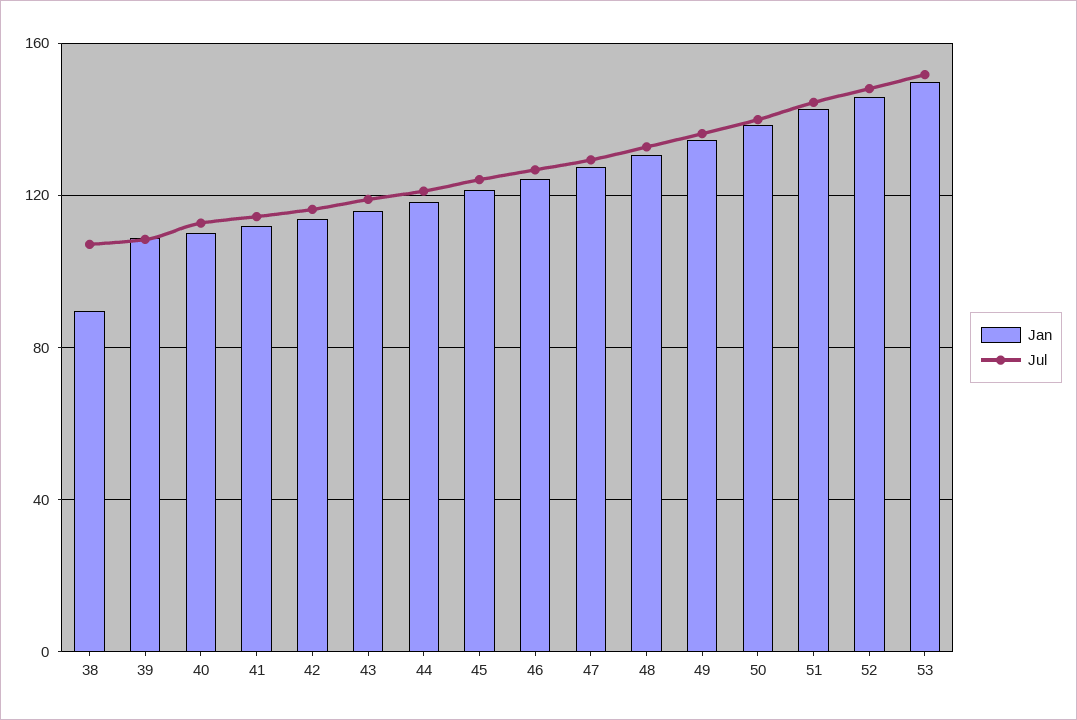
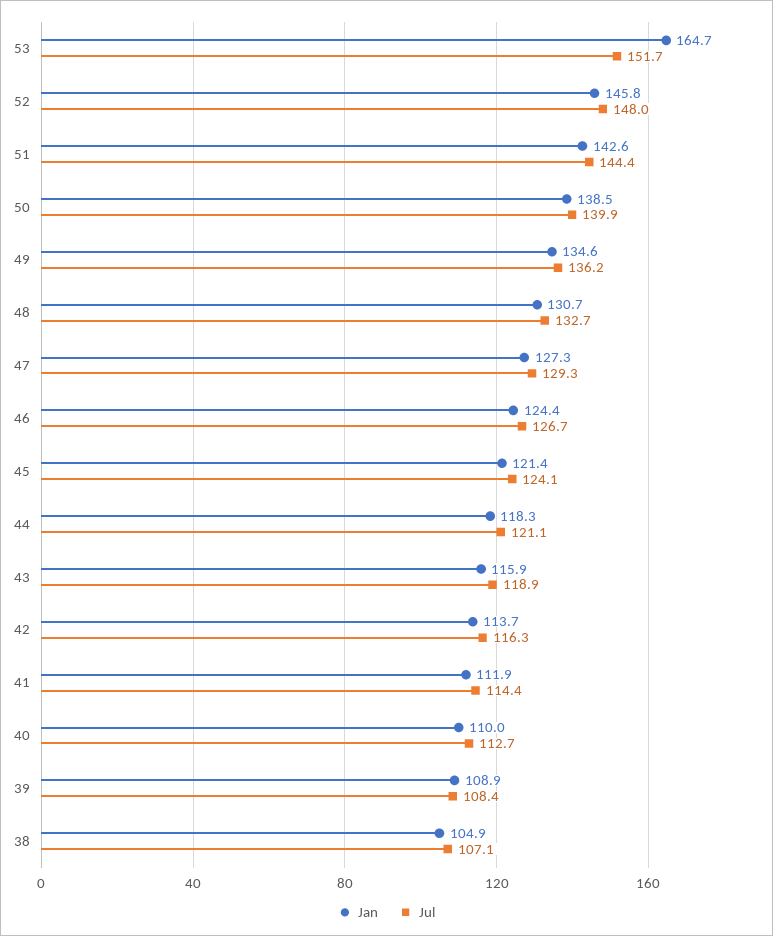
  {
    "Jan": {
-     "38": 90,
+     "38": 104.9,
      "39": 108.9,
      "40": 110,
      "41": 111.9,
      "42": 113.7,
      "43": 115.9,
      "44": 118.3,
      "45": 121.4,
      "46": 124.4,
      "47": 127.3,
      "48": 130.7,
      "49": 134.6,
      "50": 138.5,
      "51": 142.6,
      "52": 145.8,
-     "53": 150
+     "53": 164.7
    },
    "Jul": {
      "38": 107.1,
      "39": 108.4,
      "40": 112.7,
      "41": 114.4,
      "42": 116.3,
      "43": 118.9,
      "44": 121.1,
      "45": 124.1,
      "46": 126.7,
      "47": 129.3,
      "48": 132.7,
      "49": 136.2,
      "50": 139.9,
      "51": 144.4,
      "52": 148,
      "53": 151.7
    }
  }

